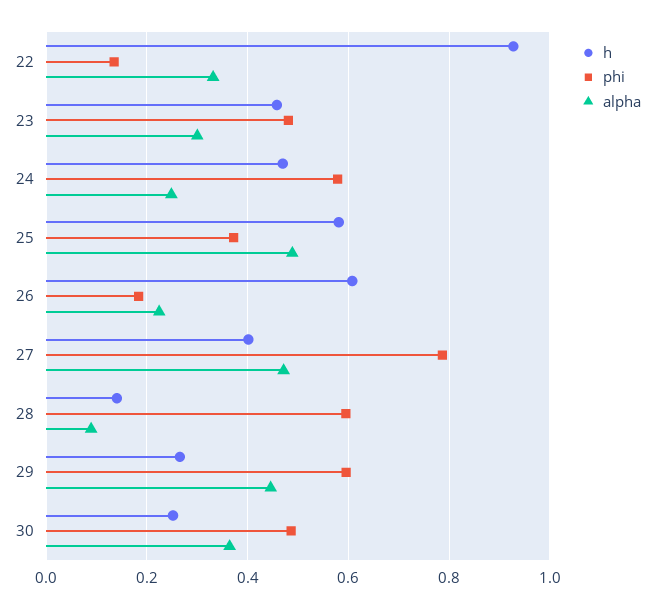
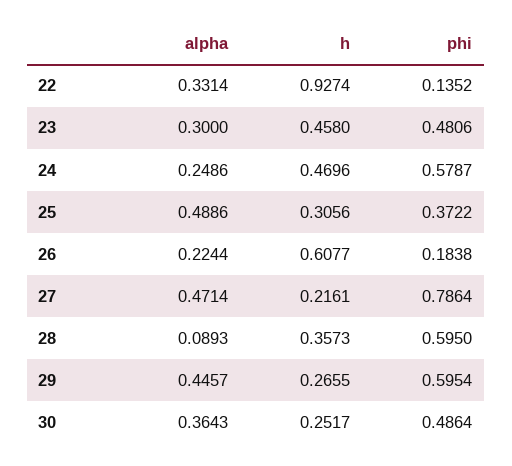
  {
    "h": {
      "22": 0.9274,
      "23": 0.458,
      "24": 0.4696,
-     "25": 0.58,
+     "25": 0.3056,
      "26": 0.6077,
-     "27": 0.4,
+     "27": 0.2161,
-     "28": 0.14,
+     "28": 0.3573,
      "29": 0.2655,
      "30": 0.2517
    },
    "phi": {
      "22": 0.1352,
      "23": 0.4806,
      "24": 0.5787,
      "25": 0.3722,
      "26": 0.1838,
      "27": 0.7864,
      "28": 0.595,
      "29": 0.5954,
      "30": 0.4864
    },
    "alpha": {
      "22": 0.3314,
      "23": 0.3,
      "24": 0.2486,
      "25": 0.4886,
      "26": 0.2244,
      "27": 0.4714,
      "28": 0.0893,
      "29": 0.4457,
      "30": 0.3643
    }
  }

